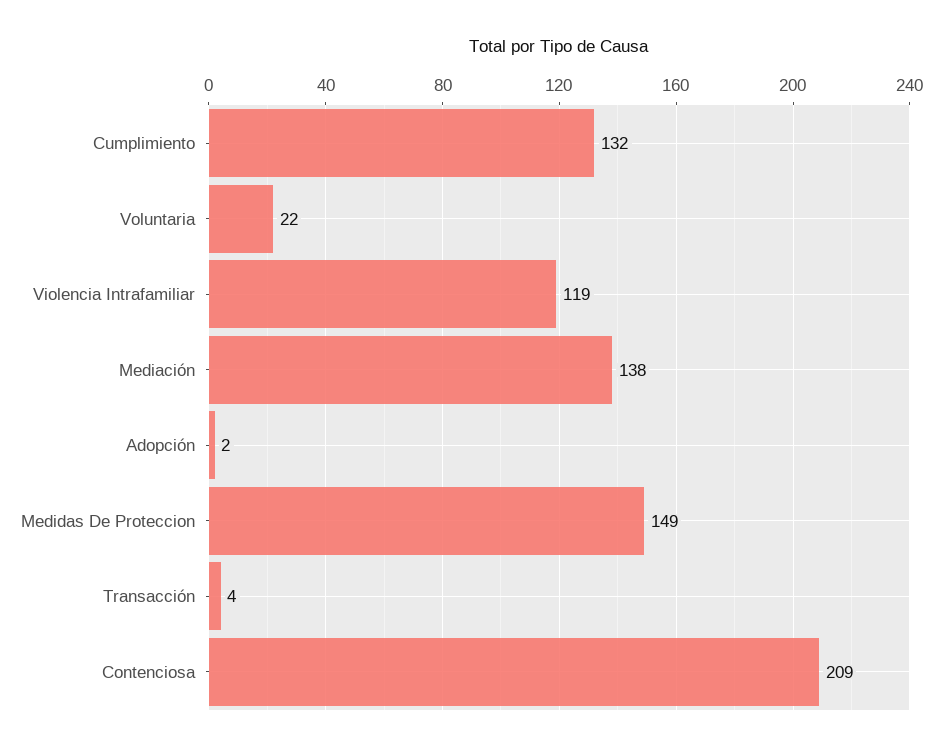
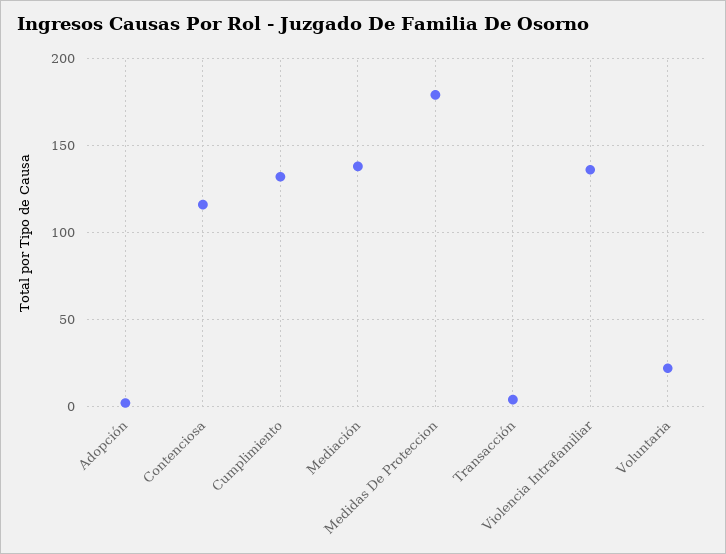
  {
    "Cumplimiento": 132,
    "Voluntaria": 22,
-   "Violencia Intrafamiliar": 119,
+   "Violencia Intrafamiliar": 135,
    "Mediación": 138,
    "Adopción": 2,
-   "Medidas De Proteccion": 149,
+   "Medidas De Proteccion": 180,
    "Transacción": 4,
-   "Contenciosa": 209
+   "Contenciosa": 115
  }

